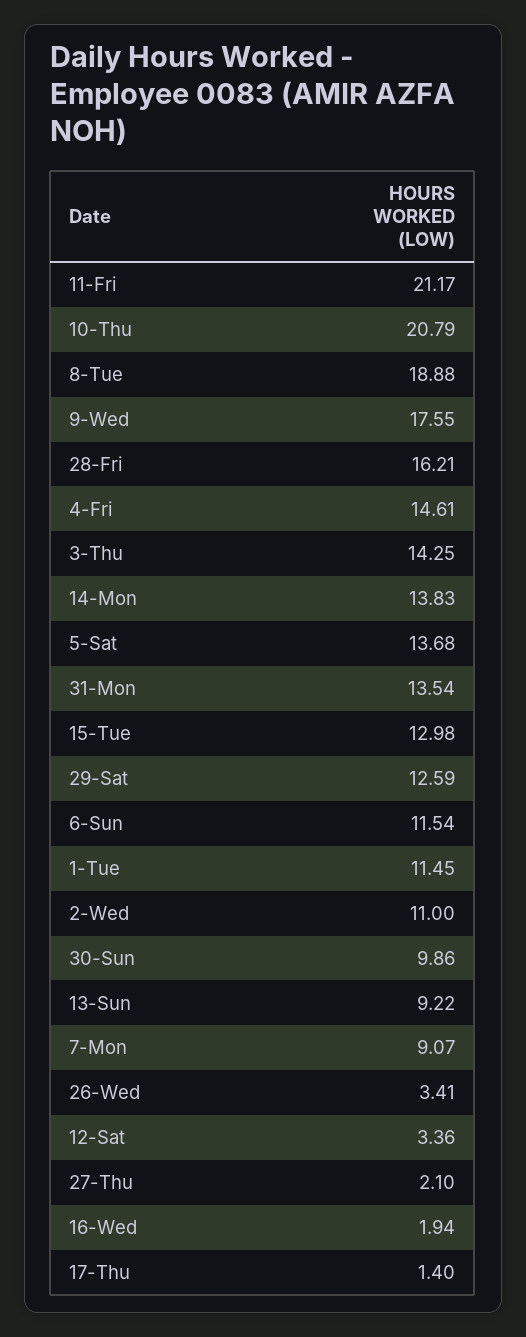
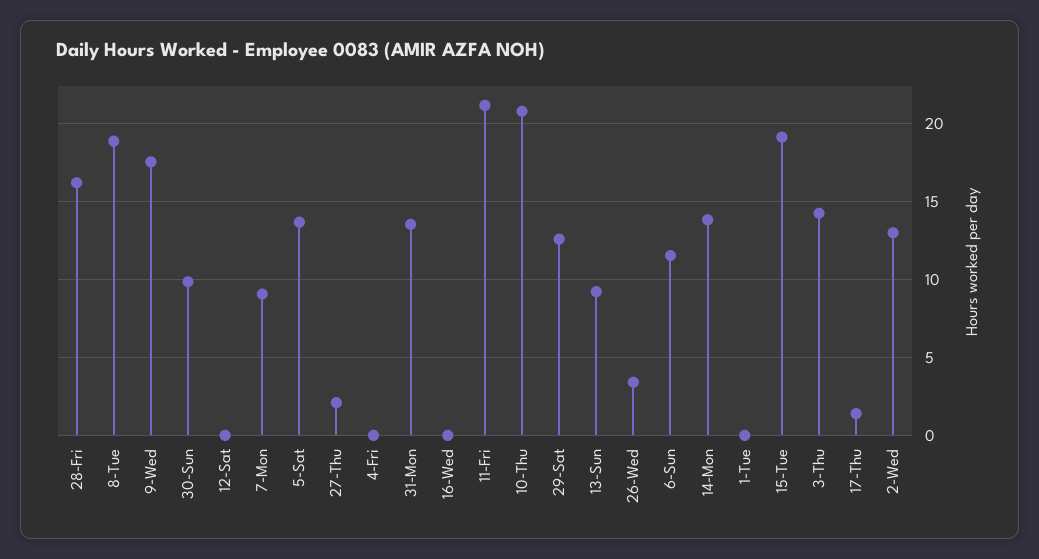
  {
    "11-Fri": 21.17,
    "10-Thu": 20.79,
    "8-Tue": 18.88,
    "9-Wed": 17.55,
    "28-Fri": 16.21,
-   "4-Fri": 14.61,
+   "4-Fri": 0,
    "3-Thu": 14.25,
    "14-Mon": 13.83,
    "5-Sat": 13.68,
    "31-Mon": 13.54,
-   "15-Tue": 12.98,
+   "15-Tue": 19,
    "29-Sat": 12.59,
    "6-Sun": 11.54,
-   "1-Tue": 11.45,
+   "1-Tue": 0,
-   "2-Wed": 11,
+   "2-Wed": 13,
    "30-Sun": 9.86,
    "13-Sun": 9.22,
    "7-Mon": 9.07,
    "26-Wed": 3.41,
-   "12-Sat": 3.36,
+   "12-Sat": 0,
    "27-Thu": 2.1,
-   "16-Wed": 1.94,
+   "16-Wed": 0,
    "17-Thu": 1.4
  }

